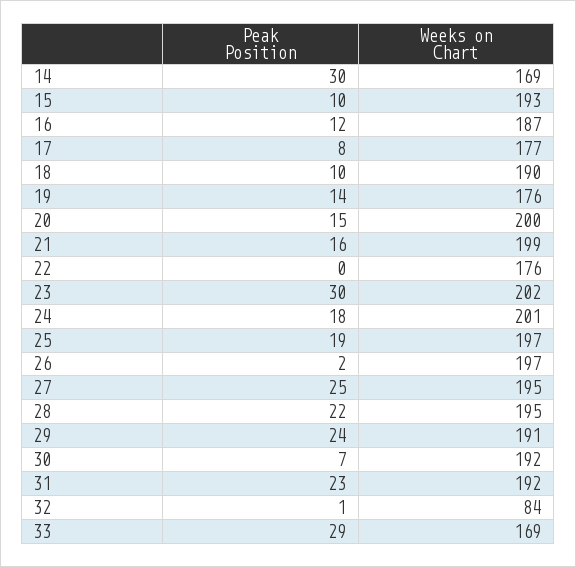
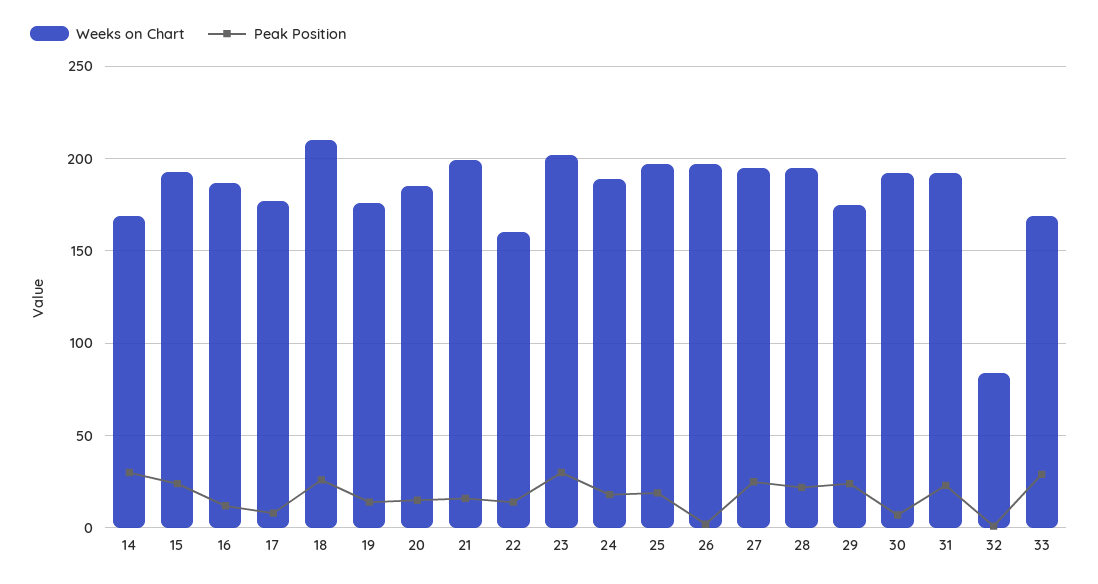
  {
    "Peak Position": {
      "14": 30,
-     "15": 10,
+     "15": 25,
      "16": 12,
      "17": 8,
-     "18": 10,
+     "18": 25,
      "19": 14,
      "20": 15,
      "21": 16,
-     "22": 0,
+     "22": 15,
      "23": 30,
      "24": 18,
      "25": 19,
      "26": 2,
      "27": 25,
      "28": 22,
      "29": 24,
      "30": 7,
      "31": 23,
      "32": 1,
      "33": 29
    },
    "Weeks on Chart": {
      "14": 169,
      "15": 193,
      "16": 187,
      "17": 177,
-     "18": 190,
+     "18": 210,
      "19": 176,
-     "20": 200,
+     "20": 185,
      "21": 199,
-     "22": 176,
+     "22": 160,
      "23": 202,
-     "24": 201,
+     "24": 190,
      "25": 197,
      "26": 197,
      "27": 195,
      "28": 195,
-     "29": 191,
+     "29": 175,
      "30": 192,
      "31": 192,
      "32": 84,
      "33": 169
    }
  }

